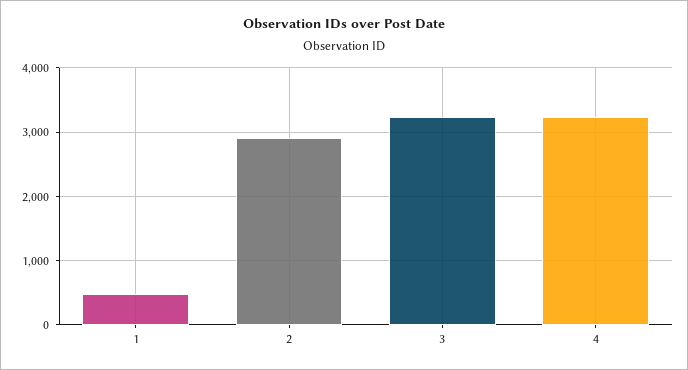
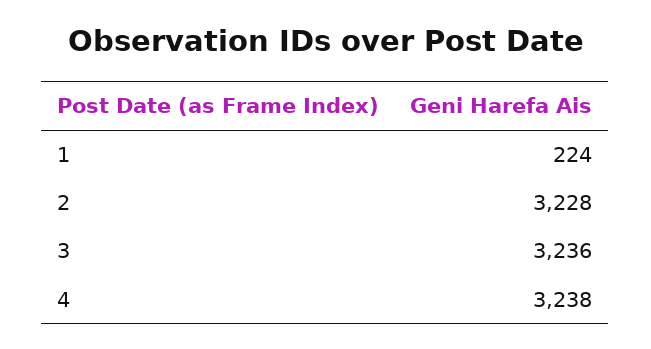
  {
-   "1": 500,
+   "1": 224,
-   "2": 2900,
+   "2": 3228,
    "3": 3236,
    "4": 3238
  }

